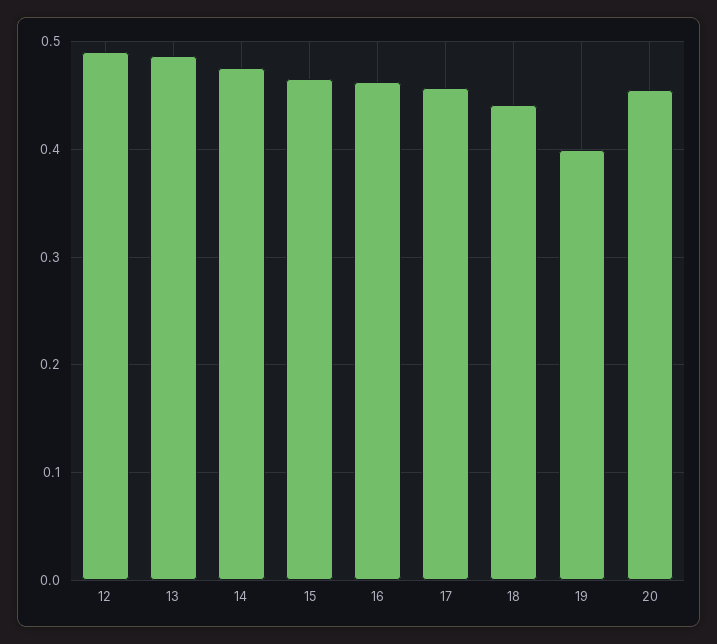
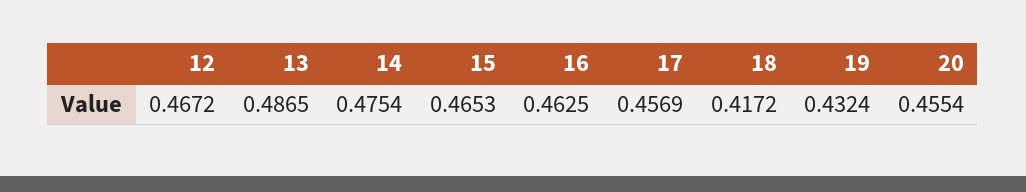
  {
-   "12": 0.49,
+   "12": 0.4672,
    "13": 0.4865,
    "14": 0.4754,
    "15": 0.4653,
    "16": 0.4625,
    "17": 0.4569,
-   "18": 0.44,
+   "18": 0.4172,
-   "19": 0.4,
+   "19": 0.4324,
    "20": 0.4554
  }

